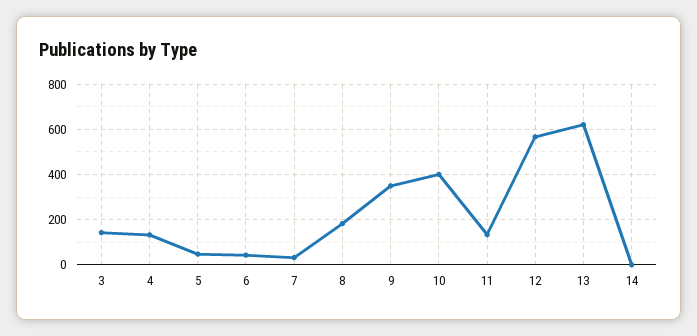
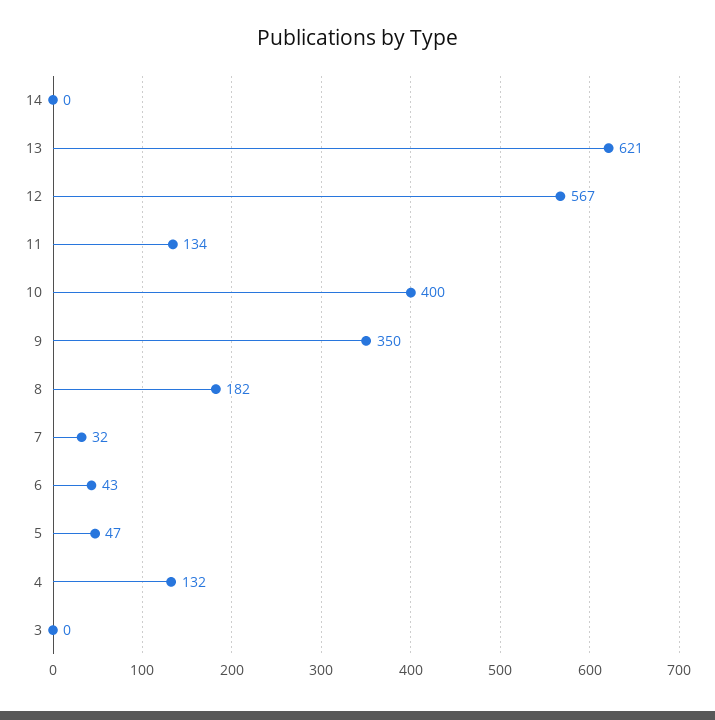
  {
-   "3": 150,
+   "3": 0,
    "4": 132,
    "5": 47,
    "6": 43,
    "7": 32,
    "8": 182,
    "9": 350,
    "10": 400,
    "11": 134,
    "12": 567,
    "13": 621,
    "14": 0
  }

